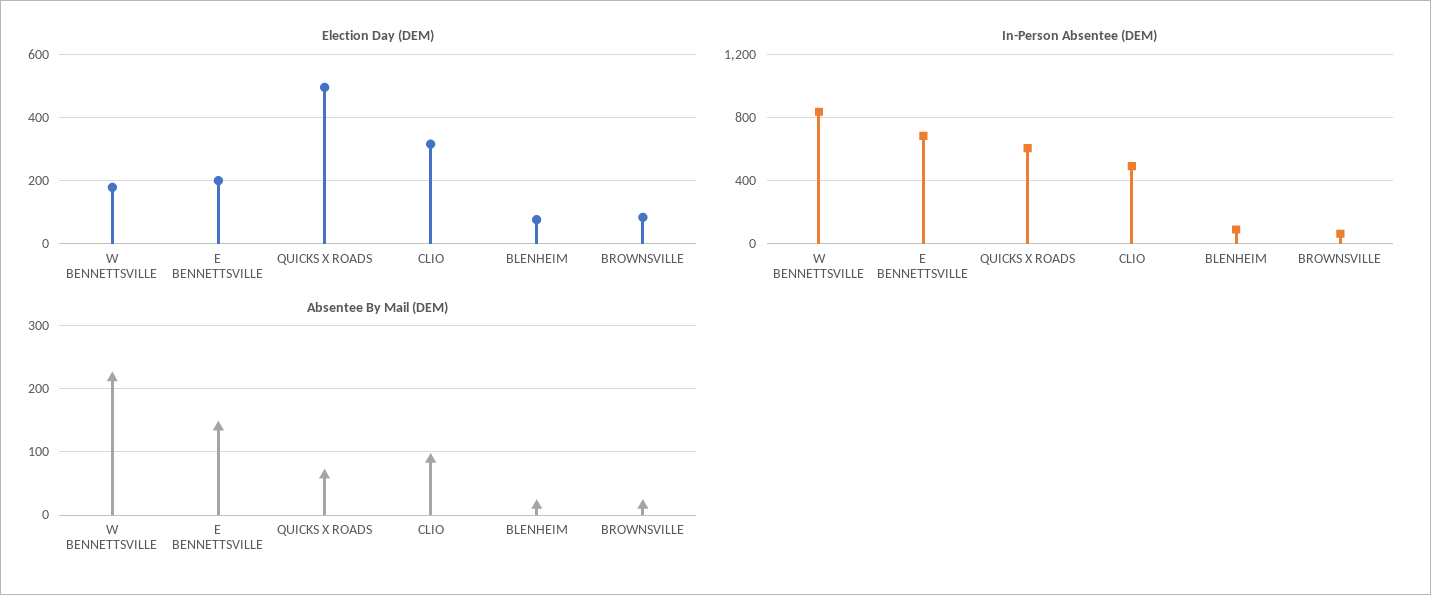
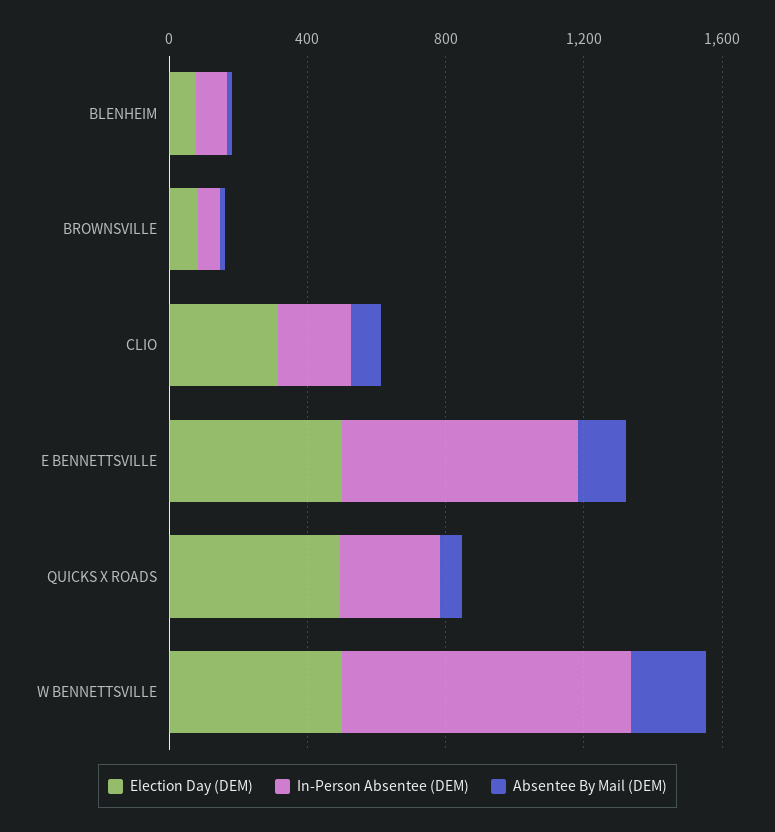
  {
    "Election Day (DEM)": {
-     "W BENNETTSVILLE": 180,
+     "W BENNETTSVILLE": 500,
-     "E BENNETTSVILLE": 200,
+     "E BENNETTSVILLE": 500,
      "QUICKS X ROADS": 500,
      "CLIO": 320,
      "BLENHEIM": 80,
      "BROWNSVILLE": 80
    },
    "In-Person Absentee (DEM)": {
      "W BENNETTSVILLE": 850,
      "E BENNETTSVILLE": 700,
-     "QUICKS X ROADS": 600,
+     "QUICKS X ROADS": 300,
-     "CLIO": 500,
+     "CLIO": 200,
      "BLENHEIM": 100,
      "BROWNSVILLE": 50
    },
    "Absentee By Mail (DEM)": {
      "W BENNETTSVILLE": 220,
      "E BENNETTSVILLE": 140,
      "QUICKS X ROADS": 60,
      "CLIO": 90,
      "BLENHEIM": 20,
      "BROWNSVILLE": 20
    }
  }

